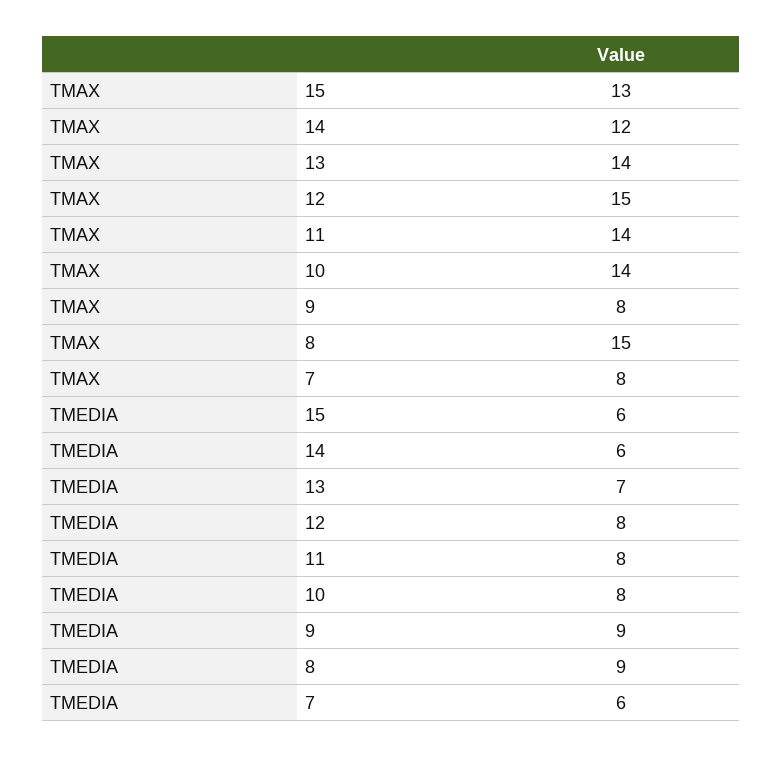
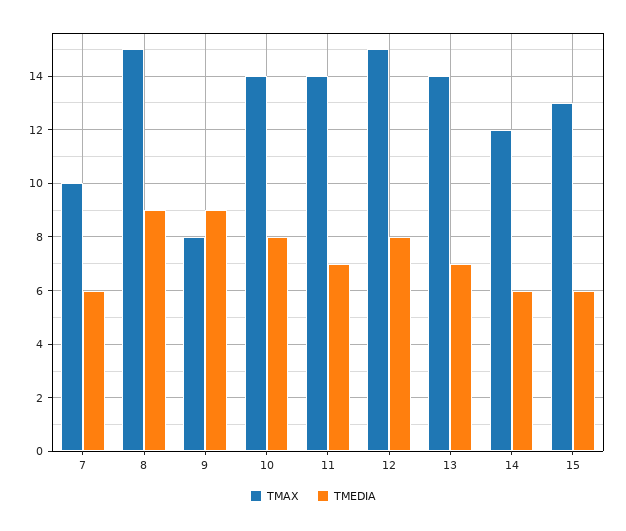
  {
    "TMAX": {
      "15": 13,
      "14": 12,
      "13": 14,
      "12": 15,
      "11": 14,
      "10": 14,
      "9": 8,
      "8": 15,
-     "7": 8
+     "7": 10
    },
    "TMEDIA": {
      "15": 6,
      "14": 6,
      "13": 7,
      "12": 8,
-     "11": 8,
+     "11": 7,
      "10": 8,
      "9": 9,
      "8": 9,
      "7": 6
    }
  }

